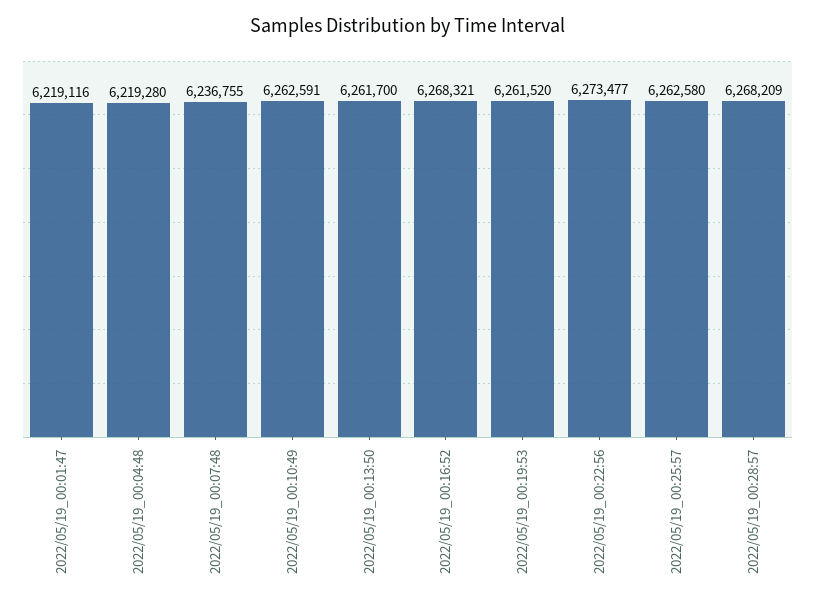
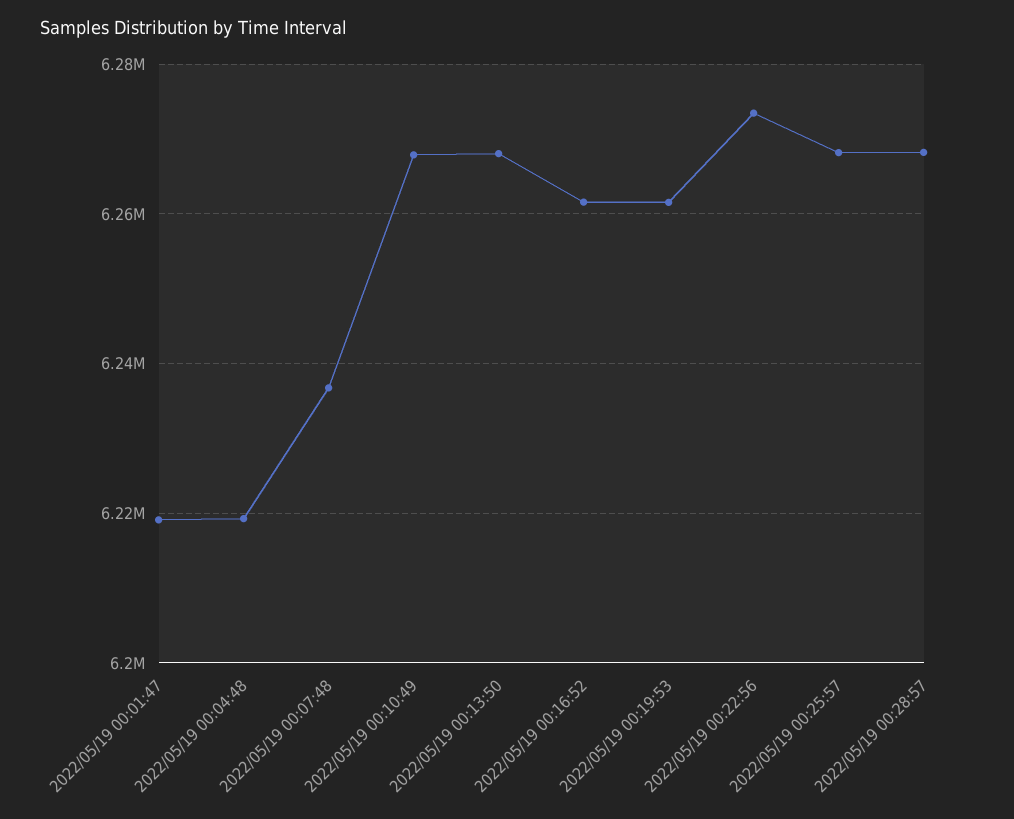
  {
    "2022/05/19_00:01:47": 6219116,
    "2022/05/19_00:04:48": 6219280,
    "2022/05/19_00:07:48": 6236755,
-   "2022/05/19_00:10:49": 6262591,
+   "2022/05/19_00:10:49": 6268000,
-   "2022/05/19_00:13:50": 6261700,
+   "2022/05/19_00:13:50": 6268000,
-   "2022/05/19_00:16:52": 6268321,
+   "2022/05/19_00:16:52": 6262000,
    "2022/05/19_00:19:53": 6261520,
    "2022/05/19_00:22:56": 6273477,
-   "2022/05/19_00:25:57": 6262580,
+   "2022/05/19_00:25:57": 6268000,
    "2022/05/19_00:28:57": 6268209
  }

